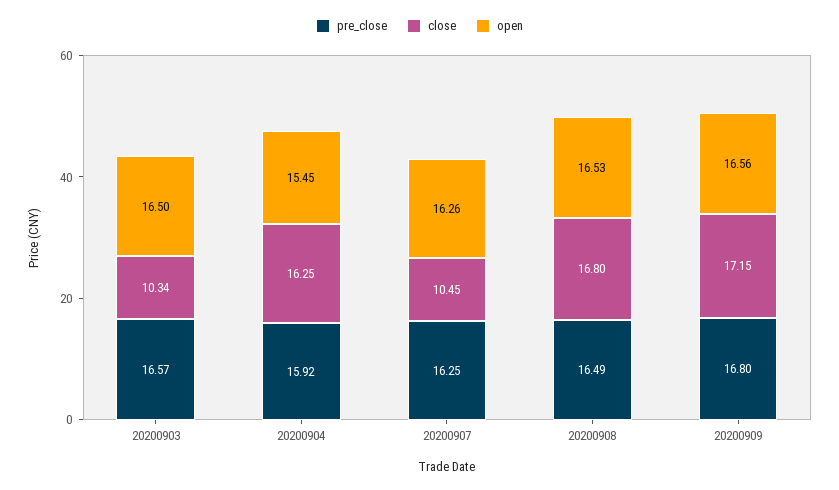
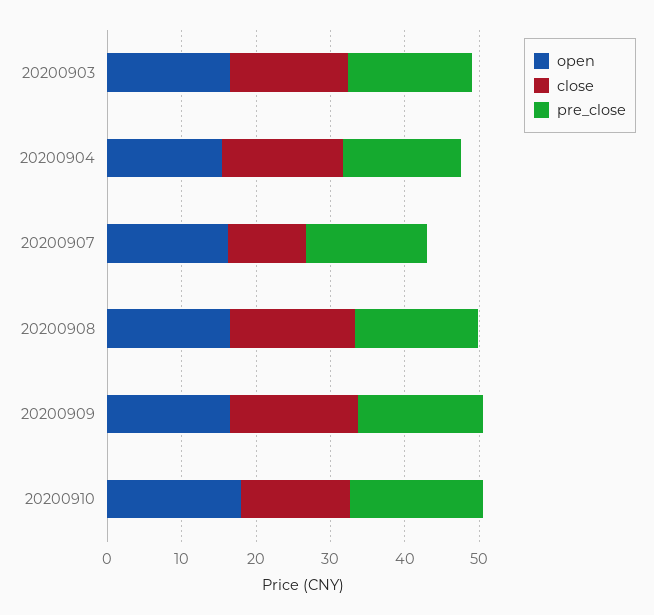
  {
    "pre_close": {
      "20200903": 16.57,
      "20200904": 15.92,
      "20200907": 16.25,
      "20200908": 16.49,
-     "20200909": 16.8
+     "20200909": 16.8,
+     "20200910": 18
    },
    "close": {
-     "20200903": 10.34,
+     "20200903": 16,
      "20200904": 16.25,
      "20200907": 10.45,
      "20200908": 16.8,
-     "20200909": 17.15
+     "20200909": 17.15,
+     "20200910": 14
    },
    "open": {
      "20200903": 16.5,
      "20200904": 15.45,
      "20200907": 16.26,
      "20200908": 16.53,
-     "20200909": 16.56
+     "20200909": 16.56,
+     "20200910": 18
    }
  }

